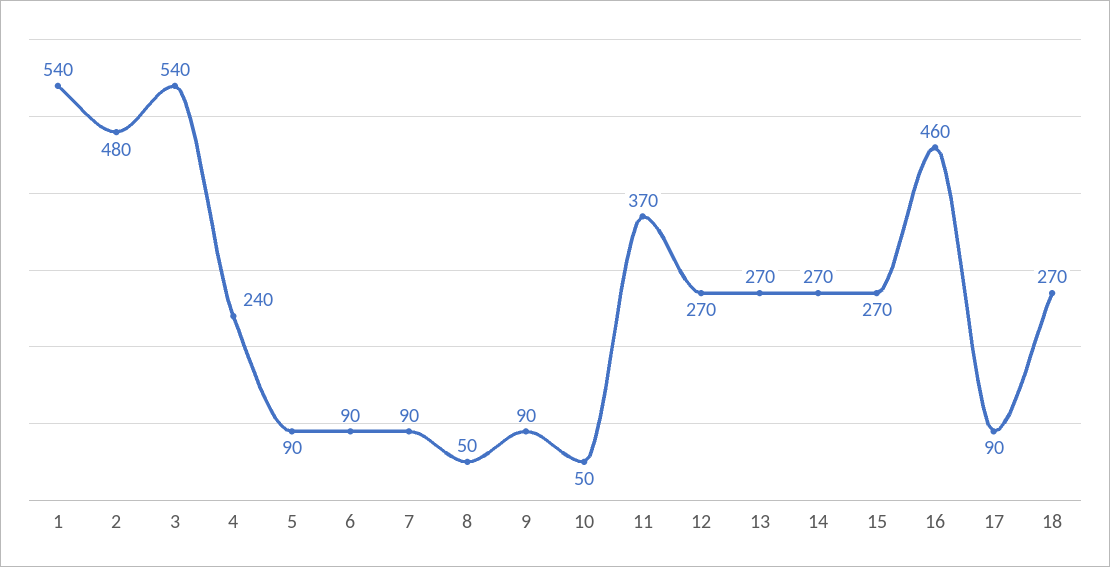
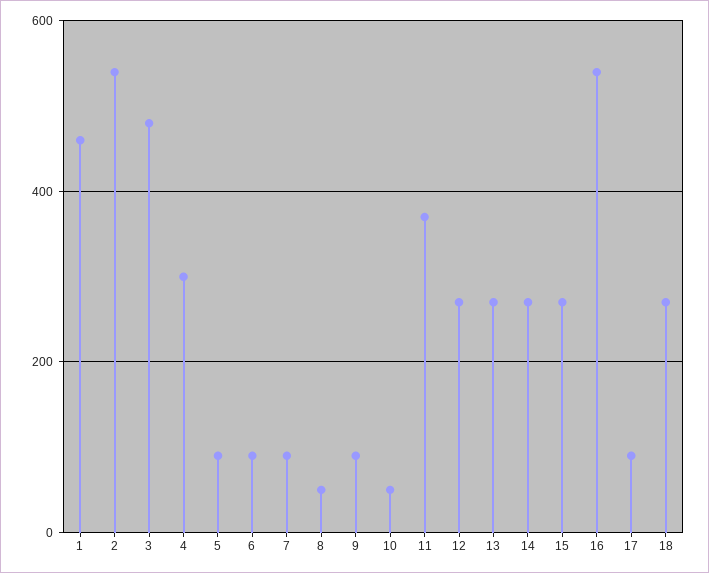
  {
-   "1": 540,
+   "1": 460,
-   "2": 480,
+   "2": 540,
-   "3": 540,
+   "3": 480,
-   "4": 240,
+   "4": 300,
    "5": 90,
    "6": 90,
    "7": 90,
    "8": 50,
    "9": 90,
    "10": 50,
    "11": 370,
    "12": 270,
    "13": 270,
    "14": 270,
    "15": 270,
-   "16": 460,
+   "16": 540,
    "17": 90,
    "18": 270
  }

